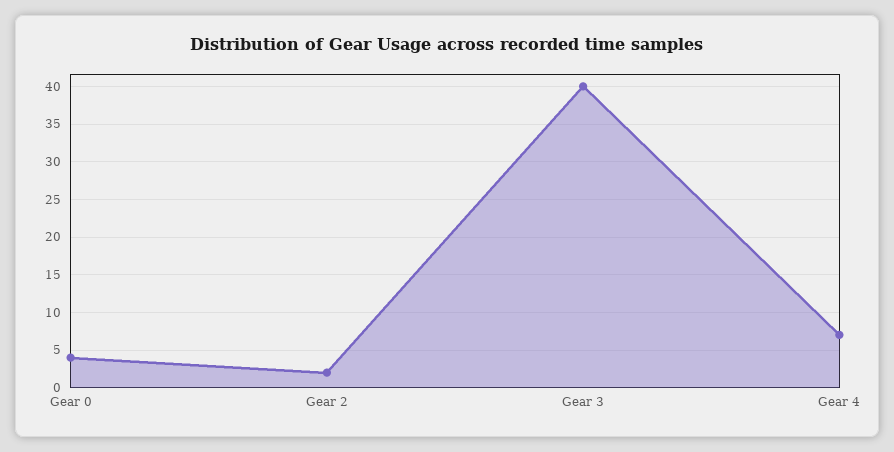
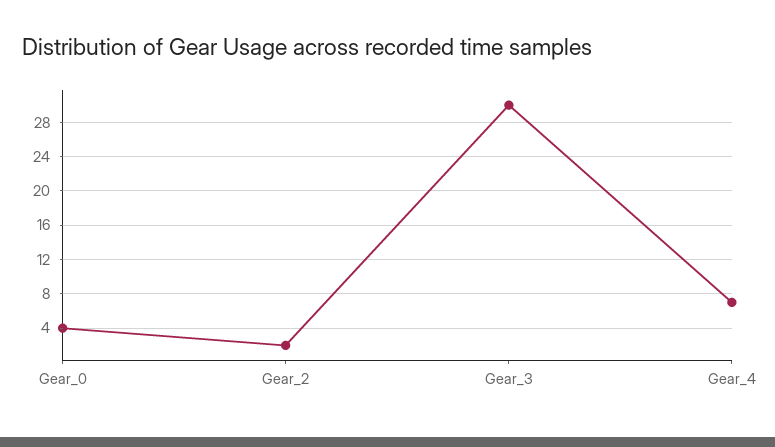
  {
    "Gear 0": 4,
    "Gear 2": 2,
-   "Gear 3": 40,
+   "Gear 3": 30,
    "Gear 4": 7
  }

